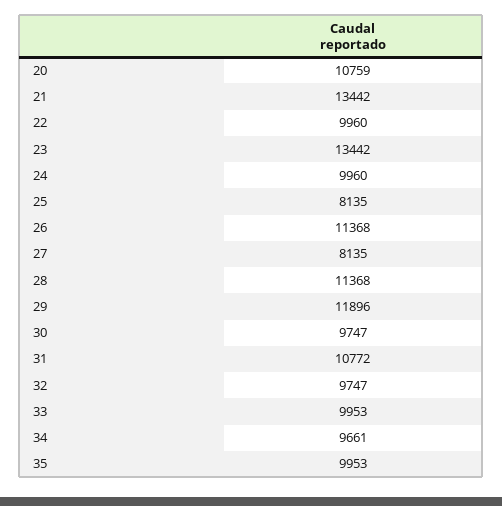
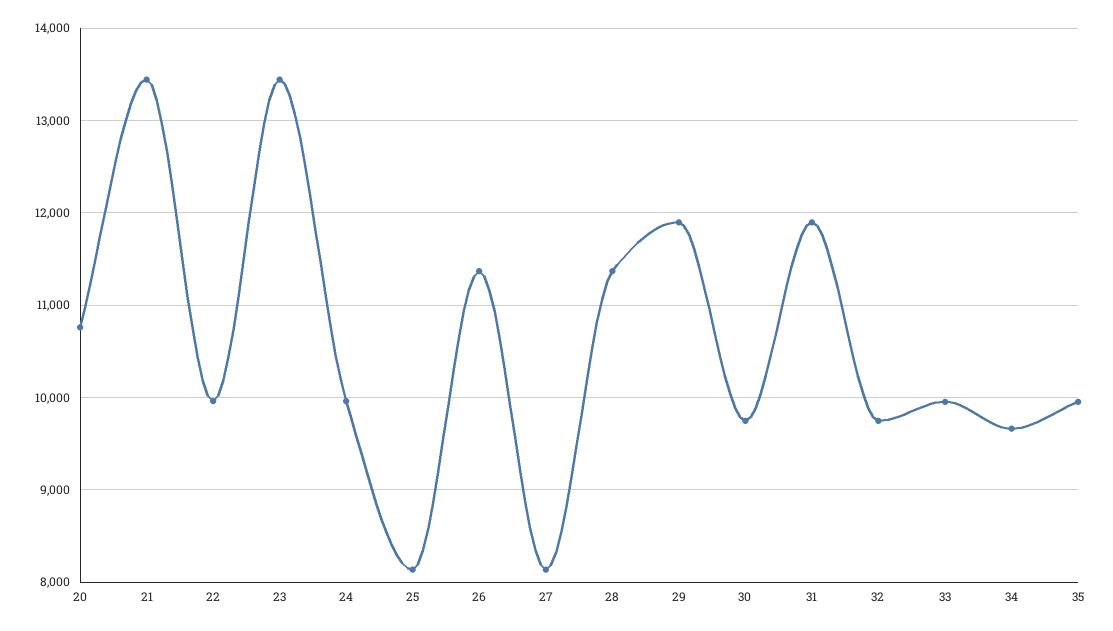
  {
    "20": 10759,
    "21": 13442,
    "22": 9960,
    "23": 13442,
    "24": 9960,
    "25": 8135,
    "26": 11368,
    "27": 8135,
    "28": 11368,
    "29": 11896,
    "30": 9747,
-   "31": 10772,
+   "31": 11900,
    "32": 9747,
    "33": 9953,
    "34": 9661,
    "35": 9953
  }

